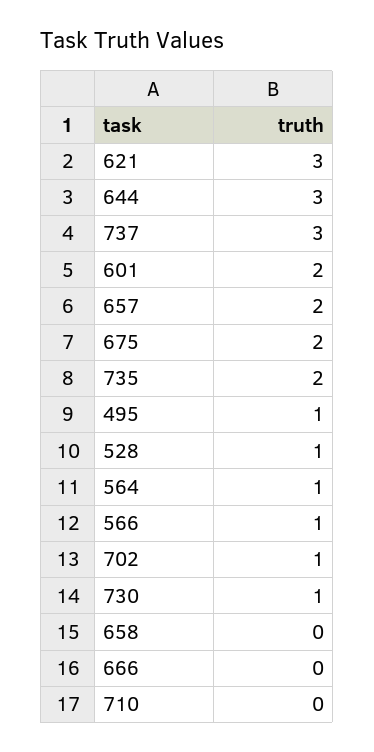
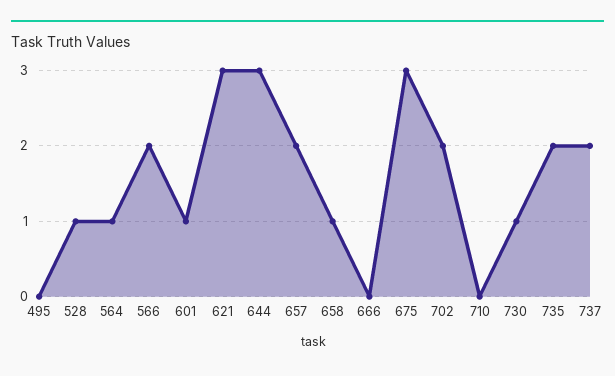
  {
    "621": 3,
    "644": 3,
-   "737": 3,
+   "737": 2,
-   "601": 2,
+   "601": 1,
    "657": 2,
-   "675": 2,
+   "675": 3,
    "735": 2,
-   "495": 1,
+   "495": 0,
    "528": 1,
    "564": 1,
-   "566": 1,
+   "566": 2,
-   "702": 1,
+   "702": 2,
    "730": 1,
-   "658": 0,
+   "658": 1,
    "666": 0,
    "710": 0
  }

